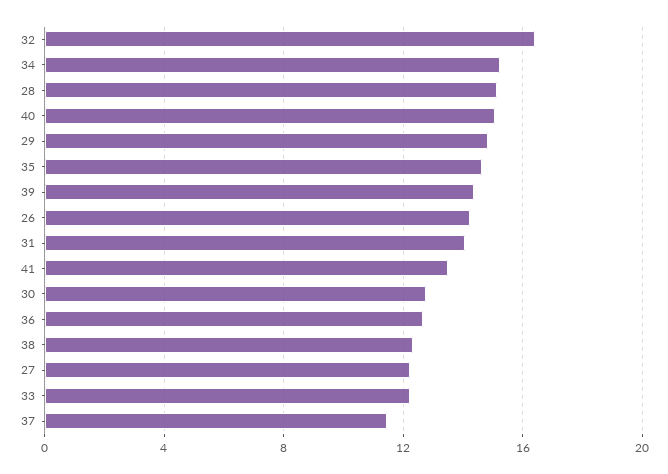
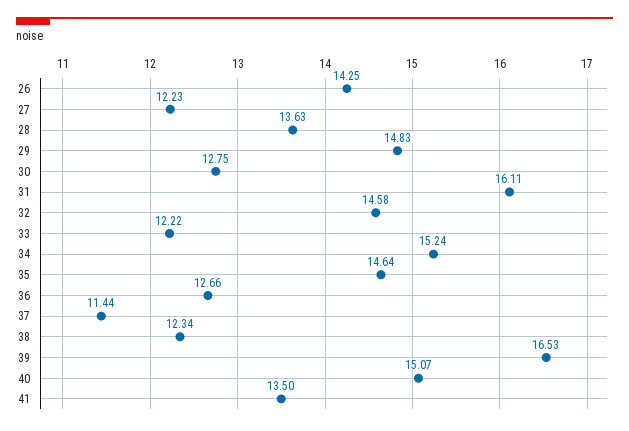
  {
-   "32": 16.5,
+   "32": 14.58,
    "34": 15.24,
-   "28": 15,
+   "28": 13.63,
    "40": 15.07,
    "29": 14.83,
    "35": 14.64,
-   "39": 14.5,
+   "39": 16.53,
    "26": 14.25,
-   "31": 14,
+   "31": 16.11,
    "41": 13.5,
    "30": 12.75,
    "36": 12.66,
    "38": 12.34,
    "27": 12.23,
    "33": 12.22,
    "37": 11.44
  }

